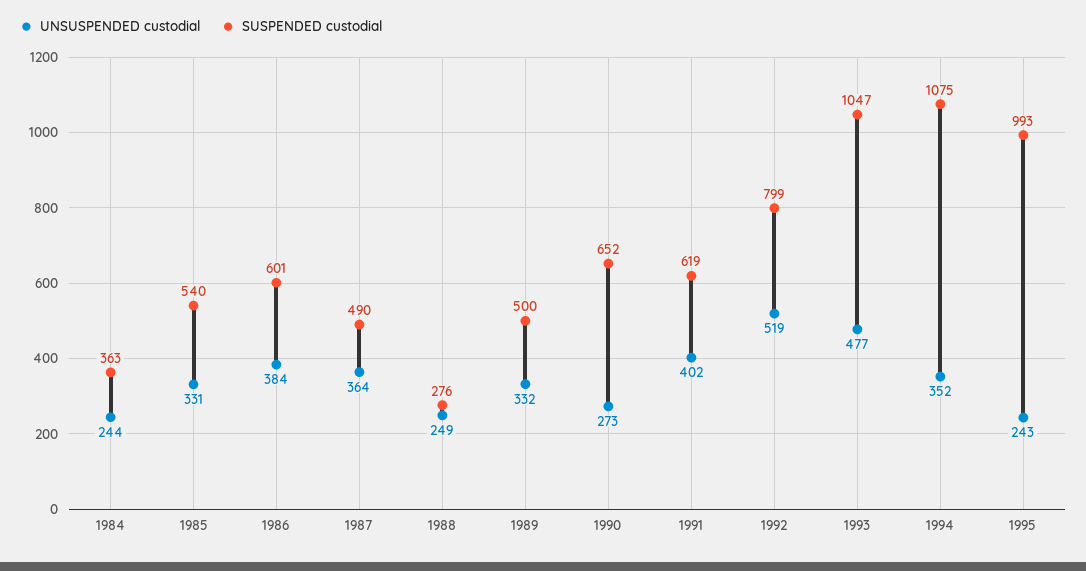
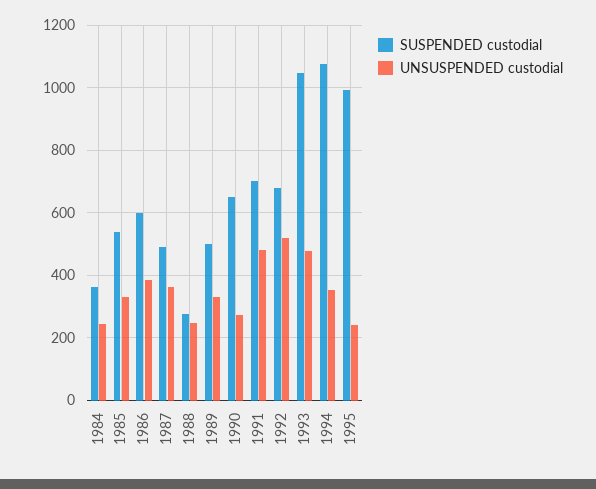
  {
    "UNSUSPENDED custodial": {
      "1984": 244,
      "1985": 331,
      "1986": 384,
      "1987": 364,
      "1988": 249,
      "1989": 332,
      "1990": 273,
-     "1991": 402,
+     "1991": 480,
      "1992": 519,
      "1993": 477,
      "1994": 352,
      "1995": 243
    },
    "SUSPENDED custodial": {
      "1984": 363,
      "1985": 540,
      "1986": 601,
      "1987": 490,
      "1988": 276,
      "1989": 500,
      "1990": 652,
-     "1991": 619,
+     "1991": 700,
-     "1992": 799,
+     "1992": 680,
      "1993": 1047,
      "1994": 1075,
      "1995": 993
    }
  }

